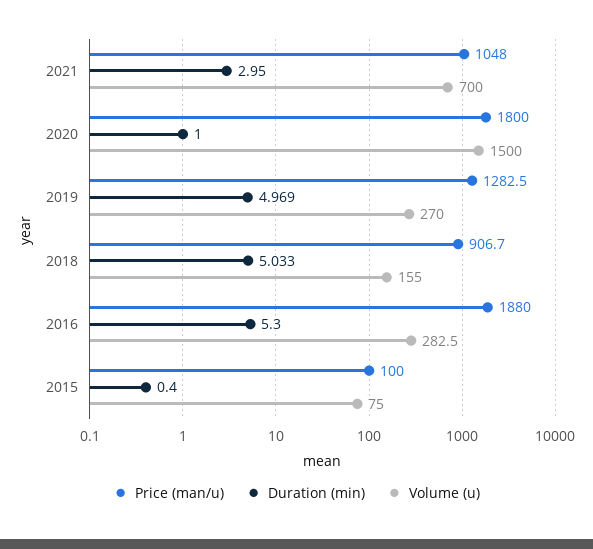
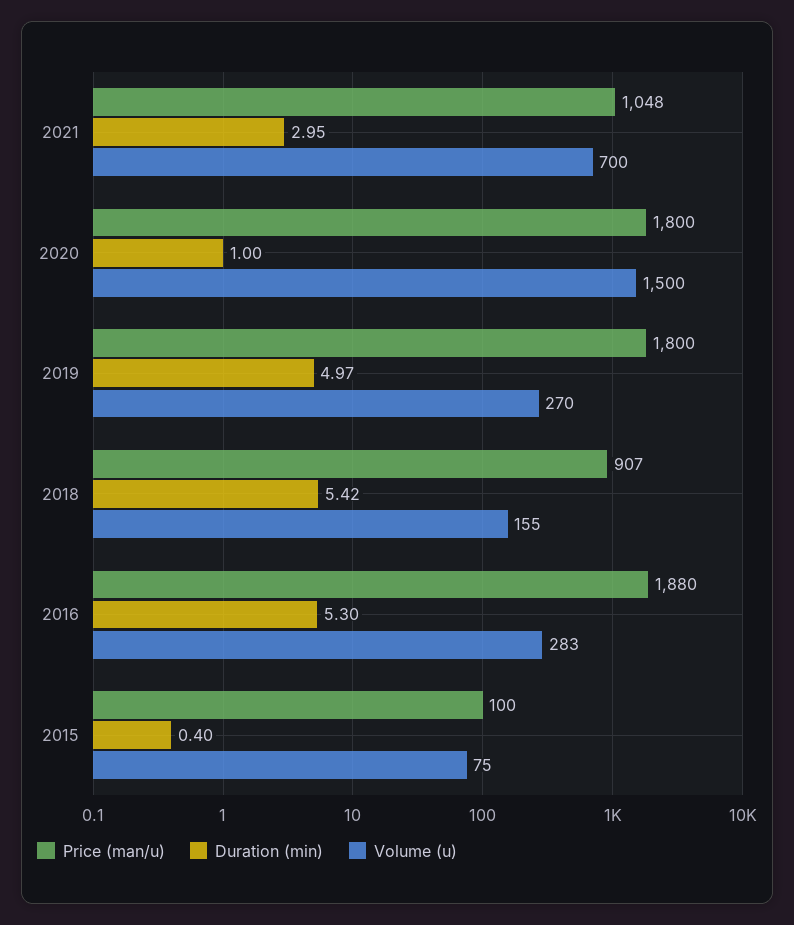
  {
    "Price (man/u)": {
      "2021": 1048,
      "2020": 1800,
-     "2019": 1282.5,
+     "2019": 1800,
      "2018": 906.7,
      "2016": 1880,
      "2015": 100
    },
    "Duration (min)": {
      "2021": 2.95,
      "2020": 1,
      "2019": 4.969,
-     "2018": 5.033,
+     "2018": 5.42,
      "2016": 5.3,
      "2015": 0.4
    },
    "Volume (u)": {
      "2021": 700,
      "2020": 1500,
      "2019": 270,
      "2018": 155,
      "2016": 282.5,
      "2015": 75
    }
  }

